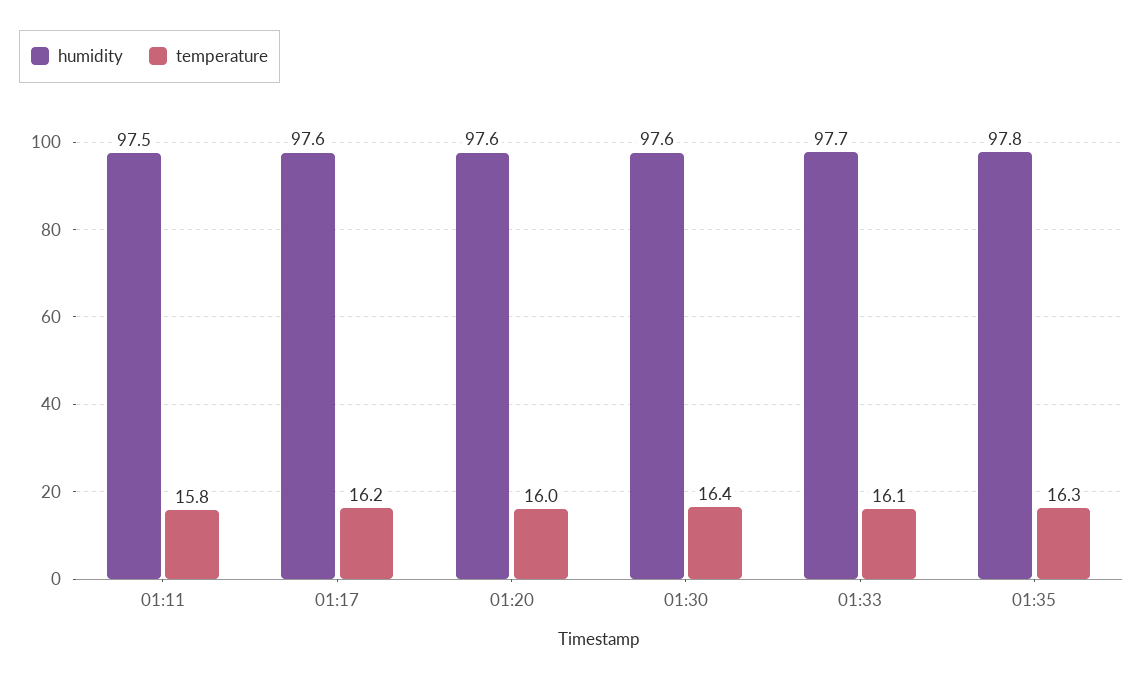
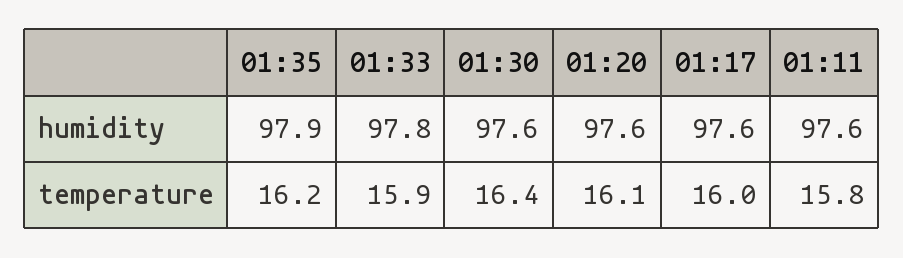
  {
    "humidity": {
-     "01:11": 97.5,
+     "01:11": 97.6,
      "01:17": 97.6,
      "01:20": 97.6,
      "01:30": 97.6,
-     "01:33": 97.7,
+     "01:33": 97.8,
-     "01:35": 97.8
+     "01:35": 97.9
    },
    "temperature": {
      "01:11": 15.8,
-     "01:17": 16.2,
+     "01:17": 16,
-     "01:20": 16,
+     "01:20": 16.1,
      "01:30": 16.4,
-     "01:33": 16.1,
+     "01:33": 15.9,
-     "01:35": 16.3
+     "01:35": 16.2
    }
  }

